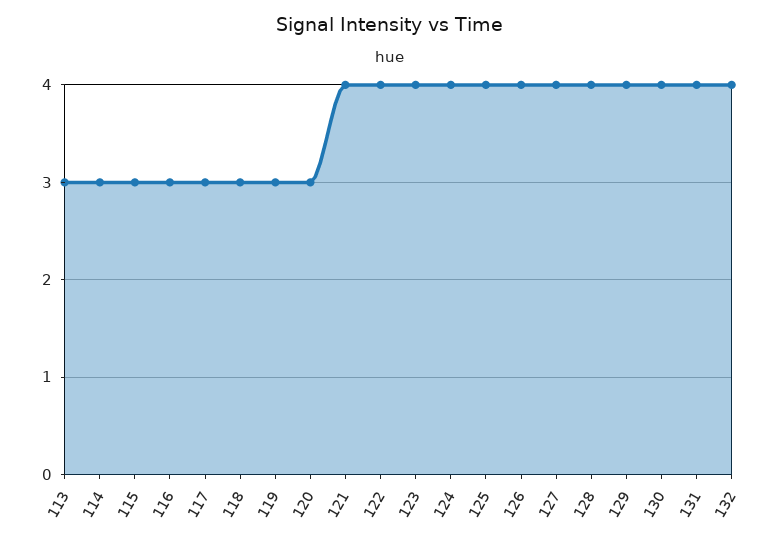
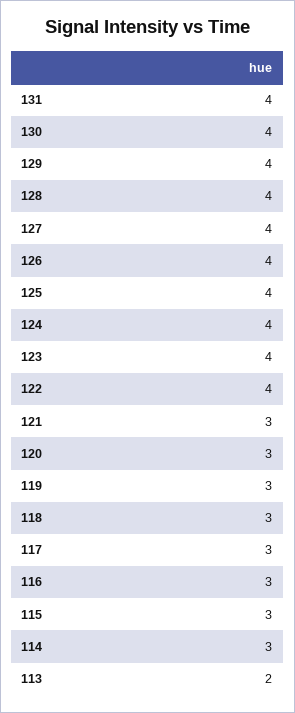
  {
-   "113": 3,
+   "113": 2,
    "114": 3,
    "115": 3,
    "116": 3,
    "117": 3,
    "118": 3,
    "119": 3,
    "120": 3,
-   "121": 4,
+   "121": 3,
    "122": 4,
    "123": 4,
    "124": 4,
    "125": 4,
    "126": 4,
    "127": 4,
    "128": 4,
    "129": 4,
    "130": 4,
-   "131": 4,
+   "131": 4
-   "132": 4
  }

